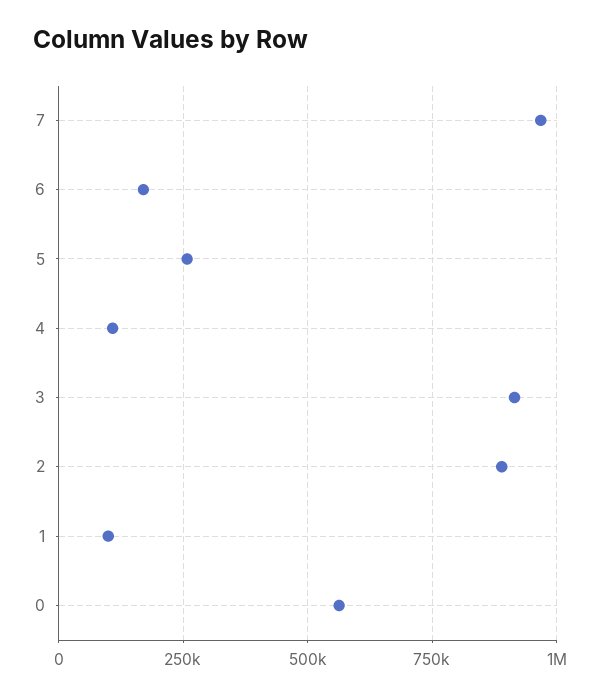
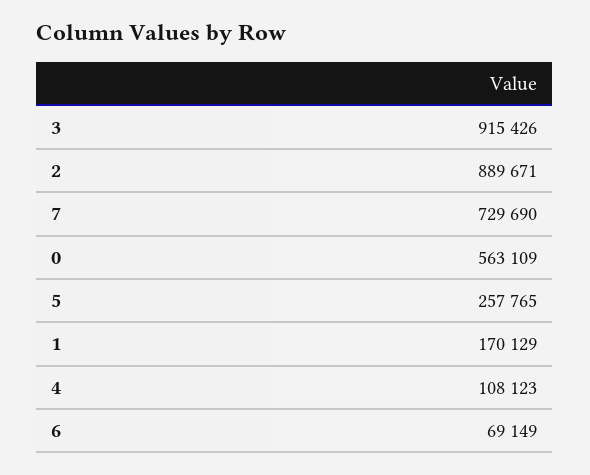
  {
-   "7": 975000,
+   "7": 729690,
-   "6": 175000,
+   "6": 69149,
    "5": 257765,
    "4": 108123,
    "3": 915426,
    "2": 889671,
-   "1": 100000,
+   "1": 170129,
    "0": 563109
  }

